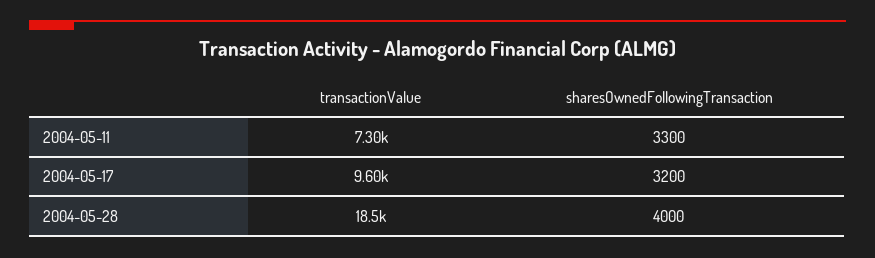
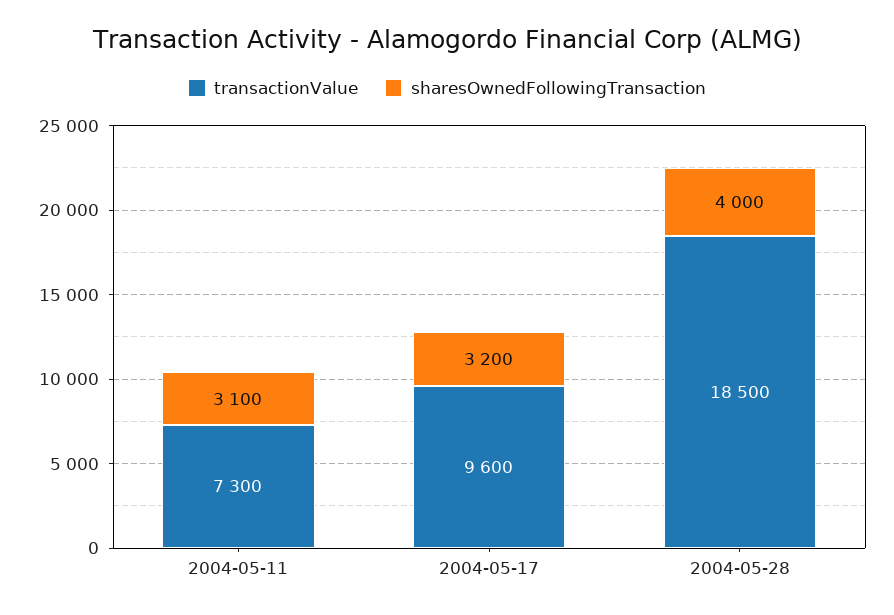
  {
    "transactionValue": {
      "2004-05-11": 7300,
      "2004-05-17": 9600,
      "2004-05-28": 18500
    },
    "sharesOwnedFollowingTransaction": {
-     "2004-05-11": 3300,
+     "2004-05-11": 3100,
      "2004-05-17": 3200,
      "2004-05-28": 4000
    }
  }

